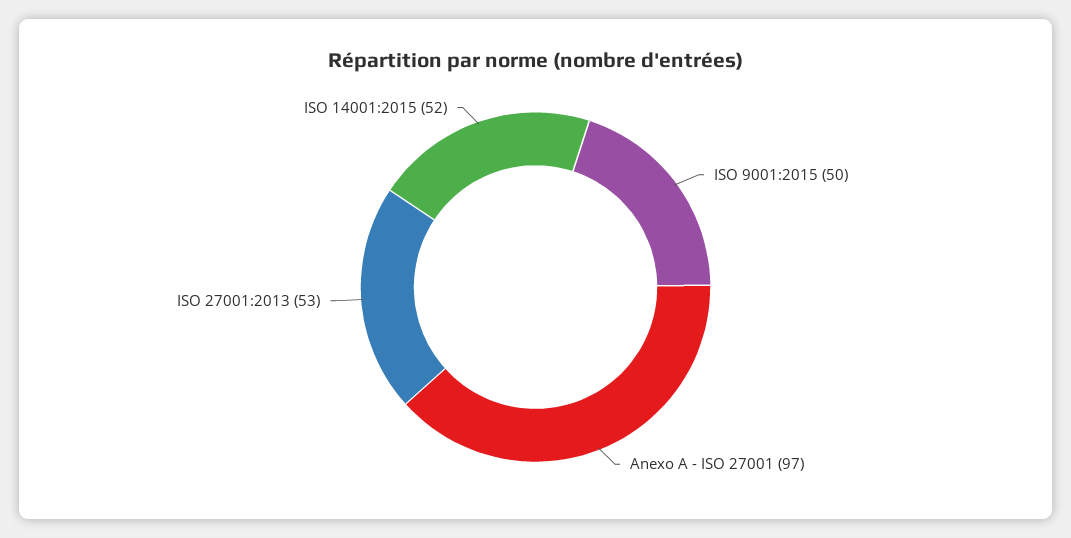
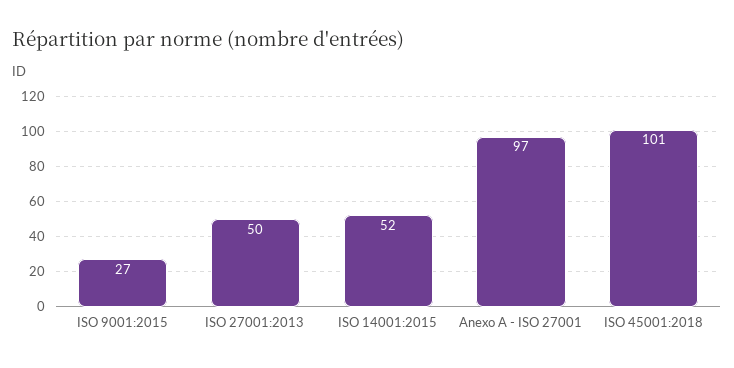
  {
-   "ISO 9001:2015": 50,
+   "ISO 9001:2015": 27,
    "Anexo A - ISO 27001": 97,
-   "ISO 27001:2013": 53,
+   "ISO 27001:2013": 50,
-   "ISO 14001:2015": 52
+   "ISO 14001:2015": 52,
+   "ISO 45001:2018": 101
  }

